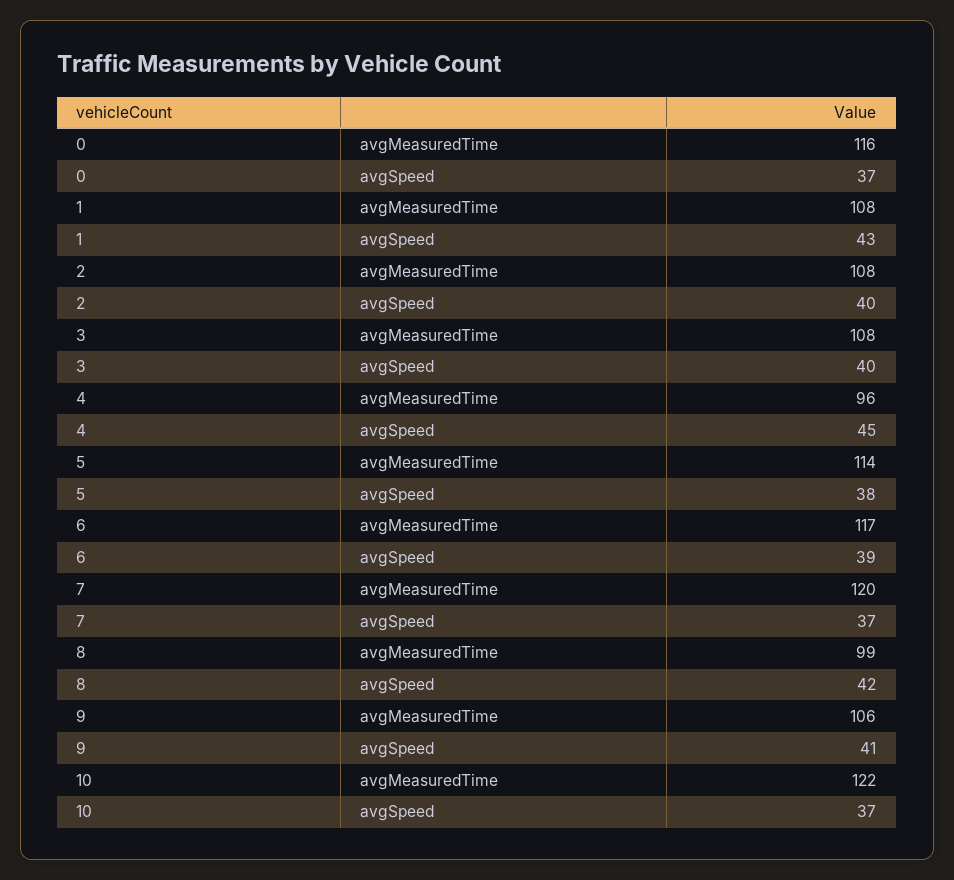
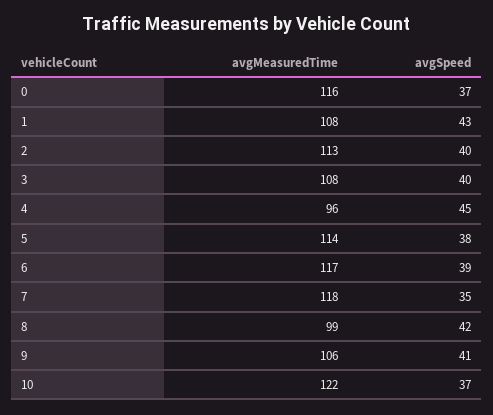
  {
    "0": {
      "avgMeasuredTime": 116,
      "avgSpeed": 37
    },
    "1": {
      "avgMeasuredTime": 108,
      "avgSpeed": 43
    },
    "2": {
-     "avgMeasuredTime": 108,
+     "avgMeasuredTime": 113,
      "avgSpeed": 40
    },
    "3": {
      "avgMeasuredTime": 108,
      "avgSpeed": 40
    },
    "4": {
      "avgMeasuredTime": 96,
      "avgSpeed": 45
    },
    "5": {
      "avgMeasuredTime": 114,
      "avgSpeed": 38
    },
    "6": {
      "avgMeasuredTime": 117,
      "avgSpeed": 39
    },
    "7": {
-     "avgMeasuredTime": 120,
+     "avgMeasuredTime": 118,
-     "avgSpeed": 37
+     "avgSpeed": 35
    },
    "8": {
      "avgMeasuredTime": 99,
      "avgSpeed": 42
    },
    "9": {
      "avgMeasuredTime": 106,
      "avgSpeed": 41
    },
    "10": {
      "avgMeasuredTime": 122,
      "avgSpeed": 37
    }
  }

